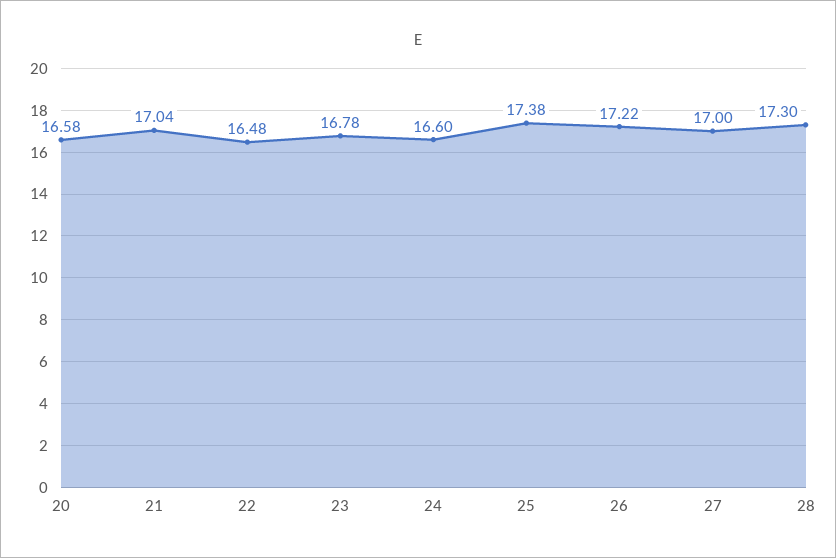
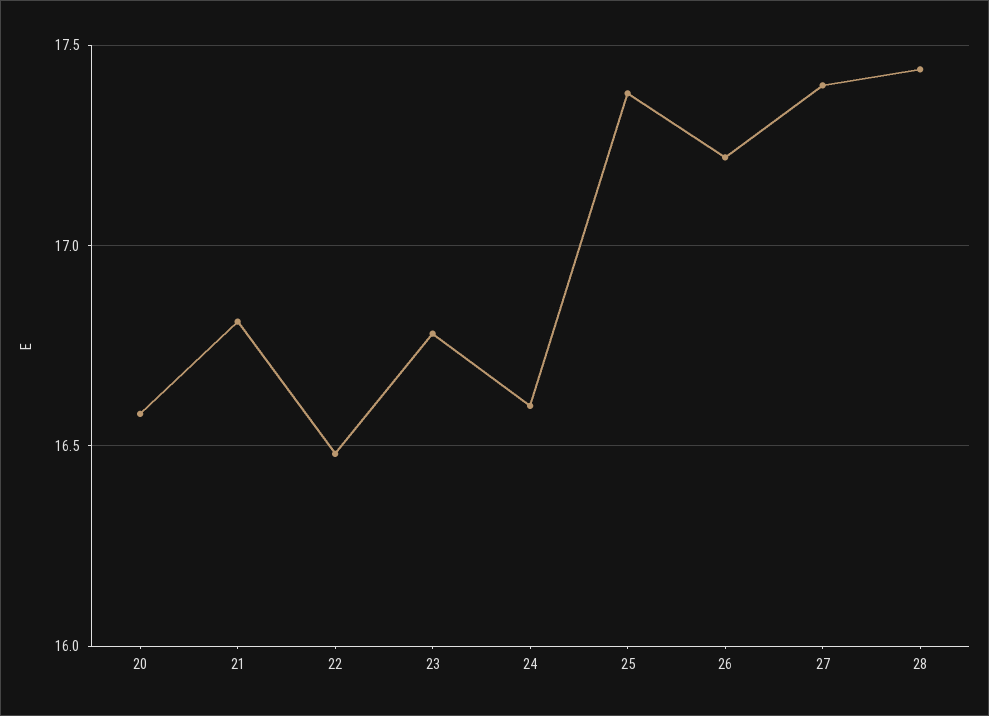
  {
    "20": 16.58,
-   "21": 17.04,
+   "21": 16.8,
    "22": 16.48,
    "23": 16.78,
    "24": 16.6,
    "25": 17.38,
    "26": 17.22,
-   "27": 17,
+   "27": 17.4,
-   "28": 17.3
+   "28": 17.45
  }

